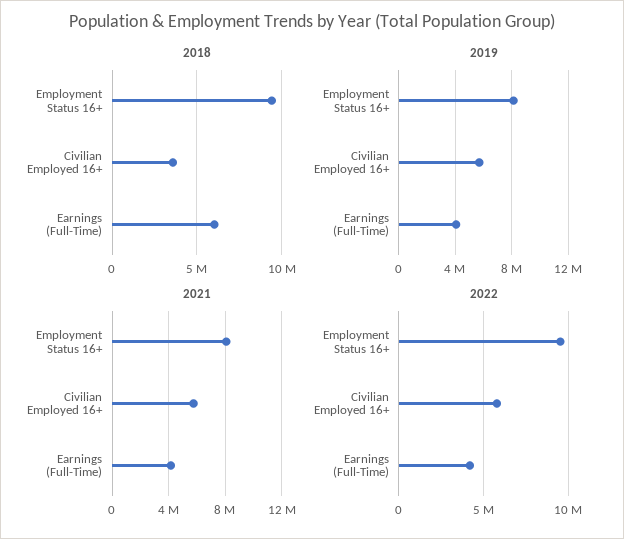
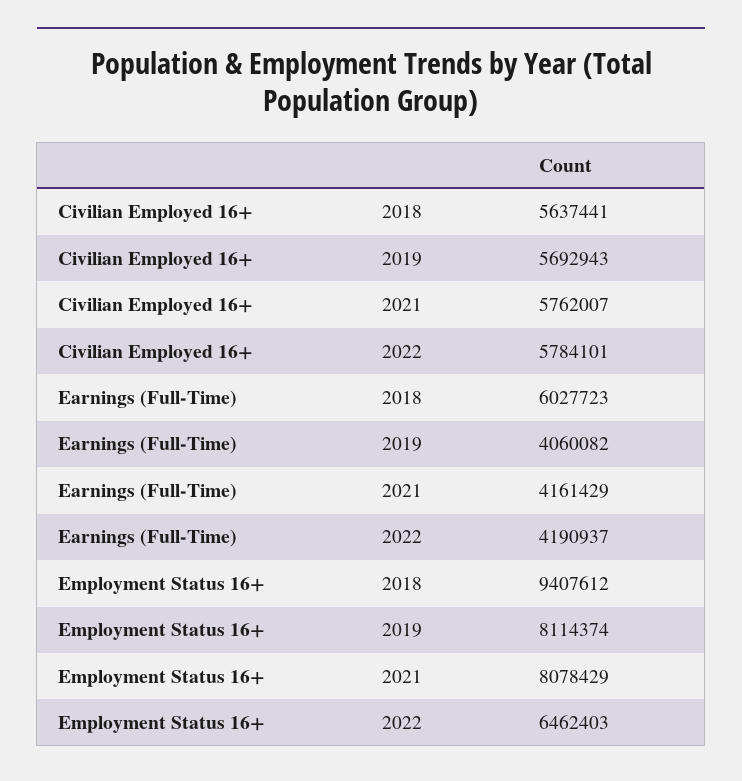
  {
    "2018": {
      "Employment Status 16+": 9407612,
-     "Civilian Employed 16+": 3500000,
+     "Civilian Employed 16+": 5637441,
      "Earnings (Full-Time)": 6027723
    },
    "2019": {
      "Employment Status 16+": 8114374,
      "Civilian Employed 16+": 5692943,
      "Earnings (Full-Time)": 4060082
    },
    "2021": {
      "Employment Status 16+": 8078429,
      "Civilian Employed 16+": 5762007,
      "Earnings (Full-Time)": 4161429
    },
    "2022": {
-     "Employment Status 16+": 9500000,
+     "Employment Status 16+": 6462403,
      "Civilian Employed 16+": 5784101,
      "Earnings (Full-Time)": 4190937
    }
  }

